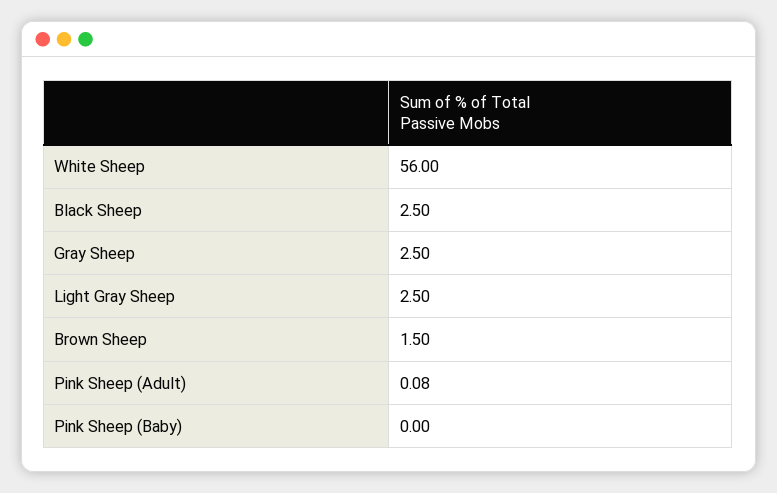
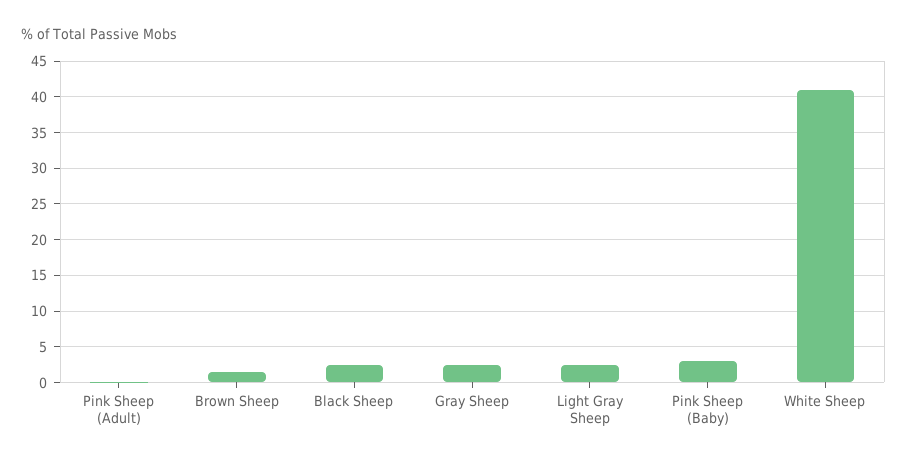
  {
-   "White Sheep": 56,
+   "White Sheep": 41,
    "Black Sheep": 2.5,
    "Gray Sheep": 2.5,
    "Light Gray Sheep": 2.5,
    "Brown Sheep": 1.5,
    "Pink Sheep (Adult)": 0.08,
-   "Pink Sheep (Baby)": 0
+   "Pink Sheep (Baby)": 3
  }

